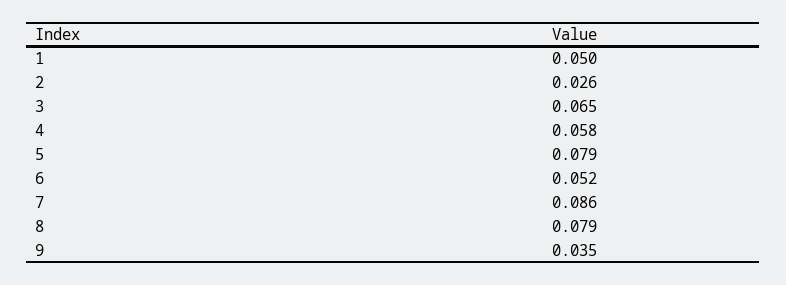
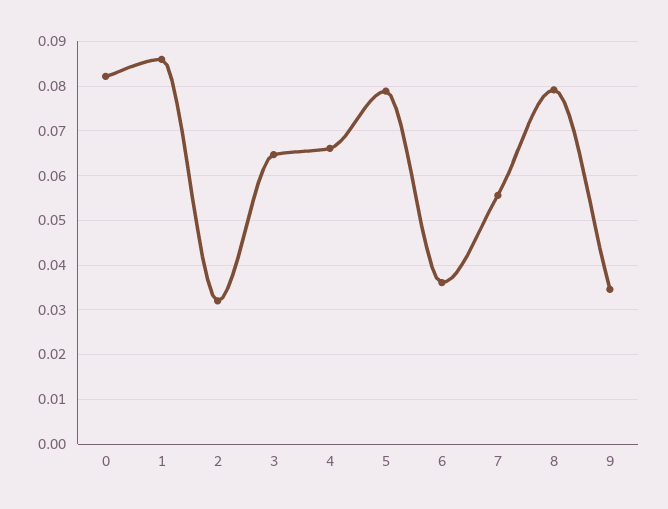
  {
-   "1": 0.05,
+   "1": 0.086,
-   "2": 0.026,
+   "2": 0.032,
    "3": 0.065,
-   "4": 0.058,
+   "4": 0.066,
    "5": 0.079,
-   "6": 0.052,
+   "6": 0.036,
-   "7": 0.086,
+   "7": 0.056,
    "8": 0.079,
-   "9": 0.035
+   "9": 0.035,
+   "0": 0.082
  }

